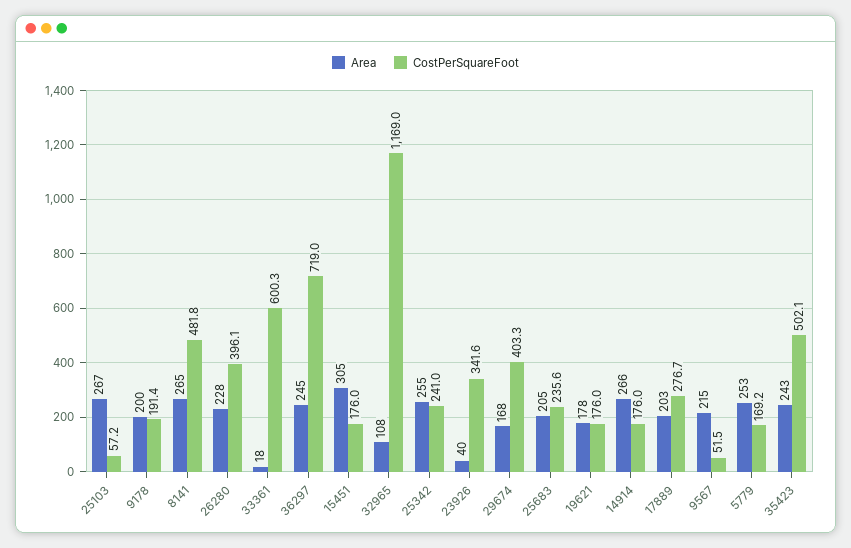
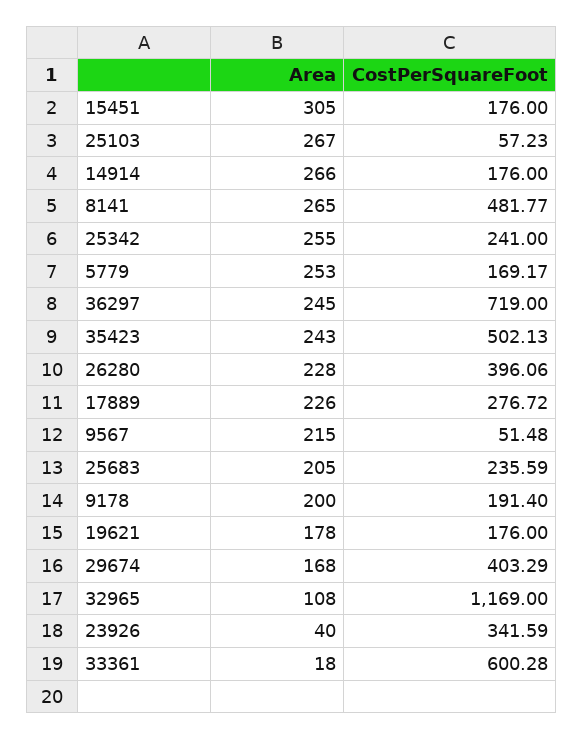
  {
    "Area": {
      "25103": 267,
      "9178": 200,
      "8141": 265,
      "26280": 228,
      "33361": 18,
      "36297": 245,
      "15451": 305,
      "32965": 108,
      "25342": 255,
      "23926": 40,
      "29674": 168,
      "25683": 205,
      "19621": 178,
      "14914": 266,
-     "17889": 203,
+     "17889": 226,
      "9567": 215,
      "5779": 253,
      "35423": 243
    },
    "CostPerSquareFoot": {
      "25103": 57.23,
      "9178": 191.4,
      "8141": 481.77,
      "26280": 396.06,
      "33361": 600.28,
      "36297": 719,
      "15451": 176,
      "32965": 1169,
      "25342": 241,
      "23926": 341.59,
      "29674": 403.29,
      "25683": 235.59,
      "19621": 176,
      "14914": 176,
      "17889": 276.72,
      "9567": 51.48,
      "5779": 169.17,
      "35423": 502.13
    }
  }

